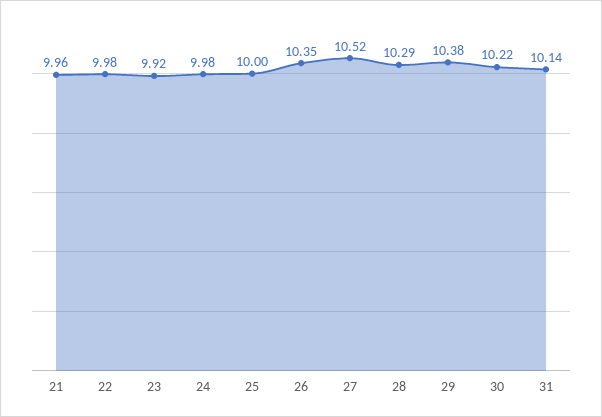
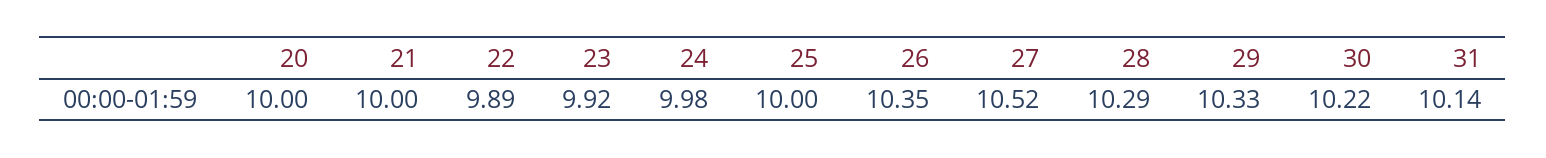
  {
-   "21": 9.96,
+   "21": 10,
-   "22": 9.98,
+   "22": 9.89,
    "23": 9.92,
    "24": 9.98,
    "25": 10,
    "26": 10.35,
    "27": 10.52,
    "28": 10.29,
-   "29": 10.38,
+   "29": 10.33,
    "30": 10.22,
-   "31": 10.14
+   "31": 10.14,
+   "20": 10
  }

